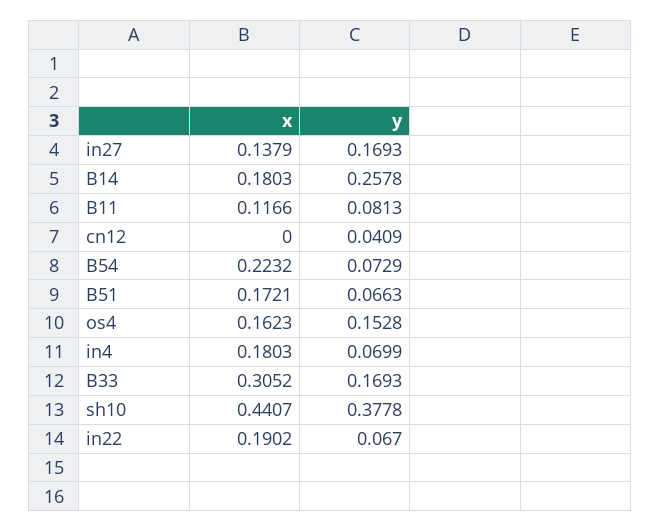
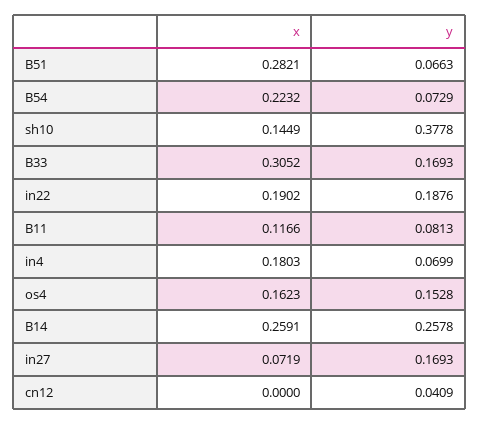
  {
    "x": {
-     "in27": 0.1379,
+     "in27": 0.0719,
-     "B14": 0.1803,
+     "B14": 0.2591,
      "B11": 0.1166,
      "cn12": 0,
      "B54": 0.2232,
-     "B51": 0.1721,
+     "B51": 0.2821,
      "os4": 0.1623,
      "in4": 0.1803,
      "B33": 0.3052,
-     "sh10": 0.4407,
+     "sh10": 0.1449,
      "in22": 0.1902
    },
    "y": {
      "in27": 0.1693,
      "B14": 0.2578,
      "B11": 0.0813,
      "cn12": 0.0409,
      "B54": 0.0729,
      "B51": 0.0663,
      "os4": 0.1528,
      "in4": 0.0699,
      "B33": 0.1693,
      "sh10": 0.3778,
-     "in22": 0.067
+     "in22": 0.1876
    }
  }

